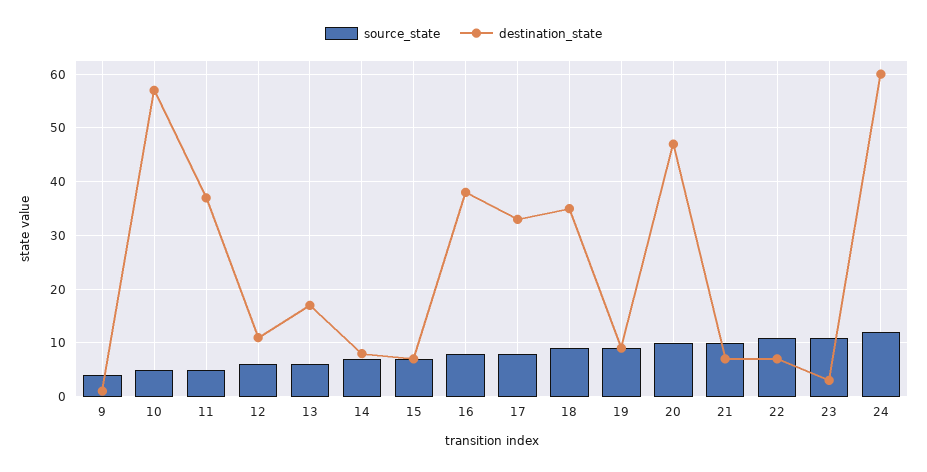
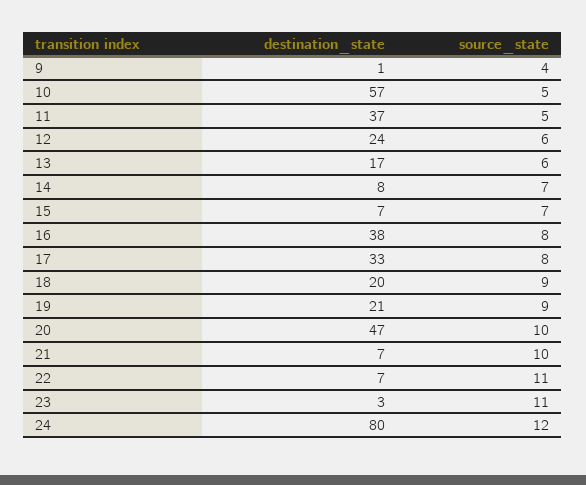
  {
    "source_state": {
      "9": 4,
      "10": 5,
      "11": 5,
      "12": 6,
      "13": 6,
      "14": 7,
      "15": 7,
      "16": 8,
      "17": 8,
      "18": 9,
      "19": 9,
      "20": 10,
      "21": 10,
      "22": 11,
      "23": 11,
      "24": 12
    },
    "destination_state": {
      "9": 1,
      "10": 57,
      "11": 37,
-     "12": 10,
+     "12": 24,
      "13": 17,
      "14": 8,
      "15": 7,
      "16": 38,
      "17": 33,
-     "18": 35,
+     "18": 20,
-     "19": 10,
+     "19": 21,
      "20": 47,
      "21": 7,
      "22": 7,
      "23": 3,
-     "24": 60
+     "24": 80
    }
  }

